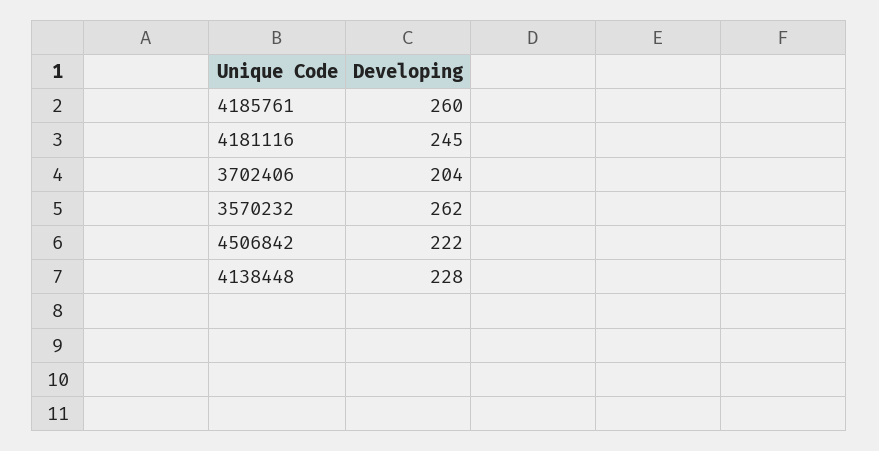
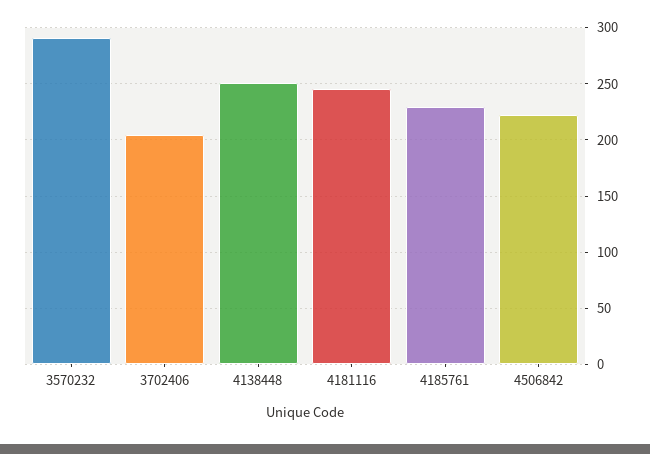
  {
-   "4185761": 260,
+   "4185761": 230,
    "4181116": 245,
    "3702406": 204,
-   "3570232": 262,
+   "3570232": 290,
    "4506842": 222,
-   "4138448": 228
+   "4138448": 250
  }

